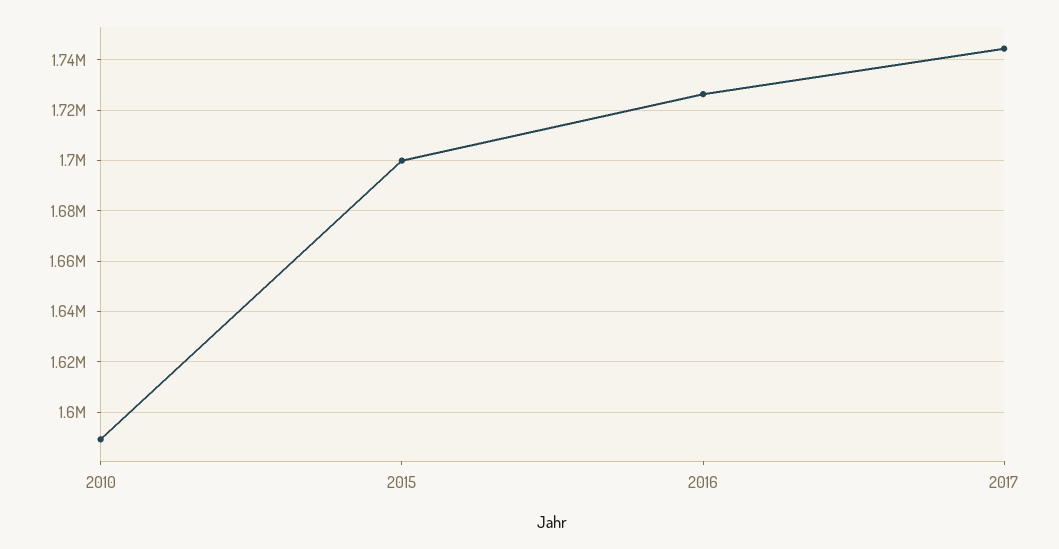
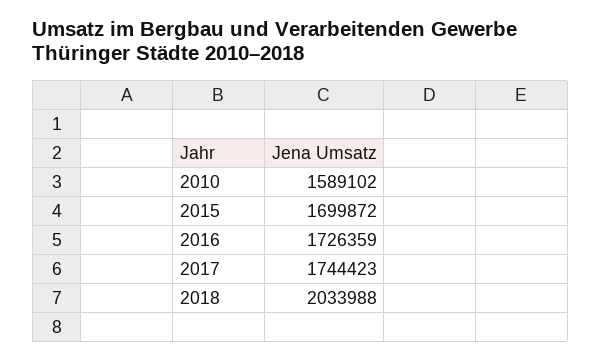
  {
    "2010": 1589102,
    "2015": 1699872,
    "2016": 1726359,
-   "2017": 1744423
+   "2017": 1744423,
+   "2018": 2033988
  }

